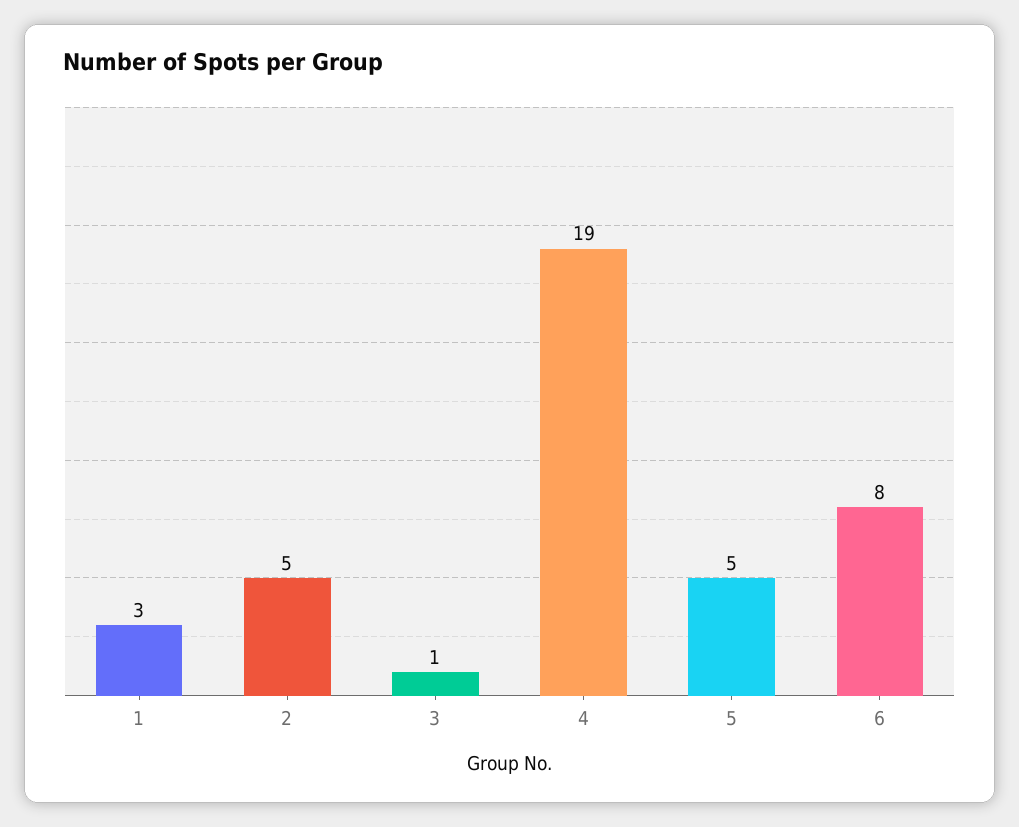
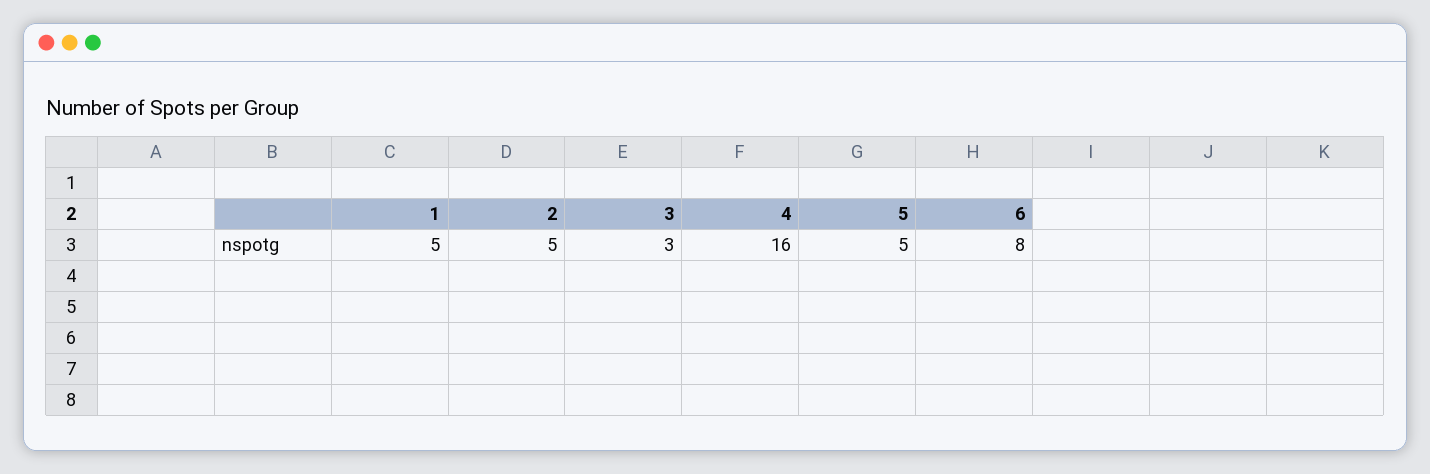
  {
-   "1": 3,
+   "1": 5,
    "2": 5,
-   "3": 1,
+   "3": 3,
-   "4": 19,
+   "4": 16,
    "5": 5,
    "6": 8
  }

